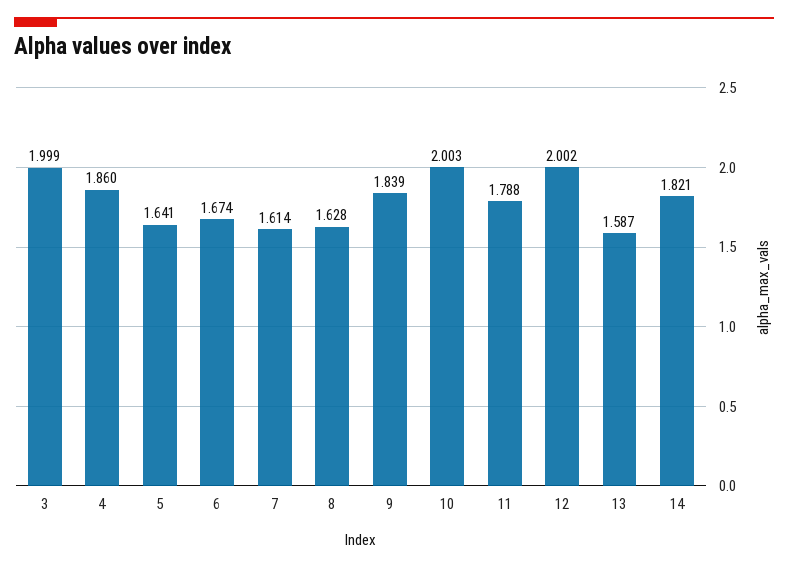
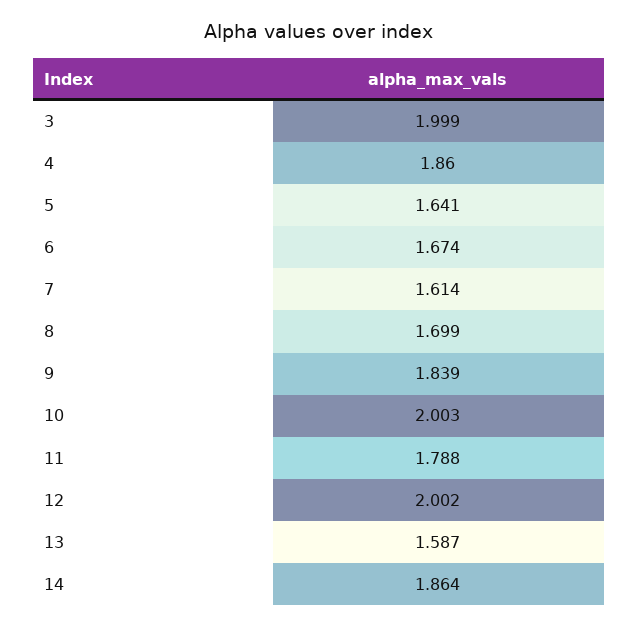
  {
    "3": 1.999,
    "4": 1.86,
    "5": 1.641,
    "6": 1.674,
    "7": 1.614,
-   "8": 1.628,
+   "8": 1.699,
    "9": 1.839,
    "10": 2.003,
    "11": 1.788,
    "12": 2.002,
    "13": 1.587,
-   "14": 1.821
+   "14": 1.864
  }

